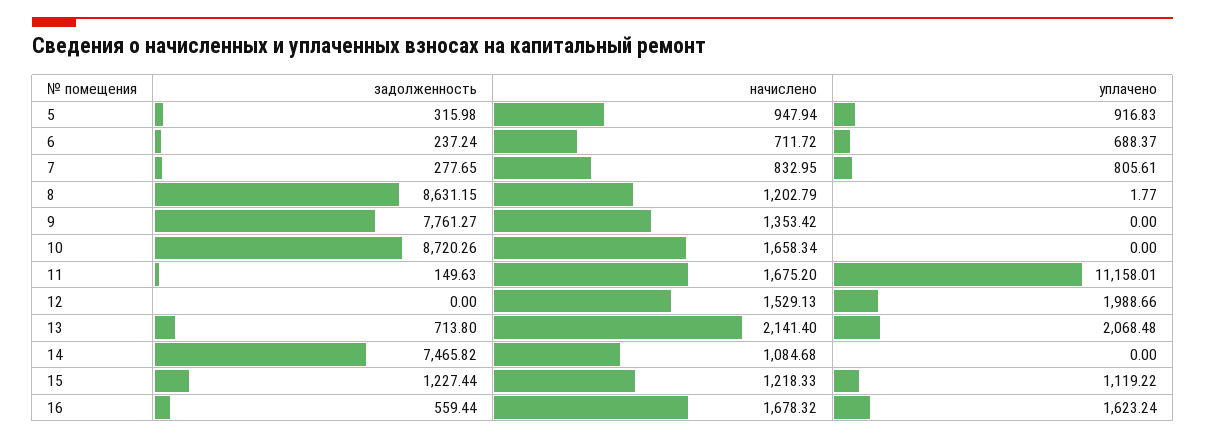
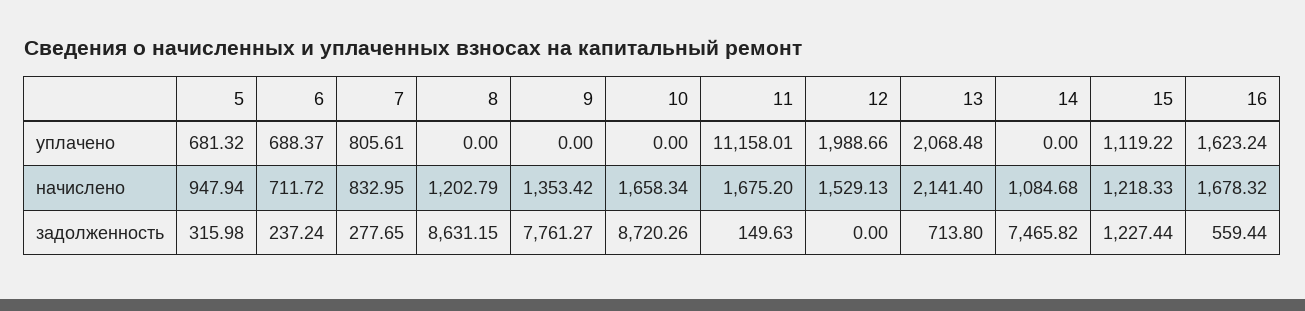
  {
    "задолженность": {
      "5": 315.98,
      "6": 237.24,
      "7": 277.65,
      "8": 8631.15,
      "9": 7761.27,
      "10": 8720.26,
      "11": 149.63,
      "12": 0,
      "13": 713.8,
      "14": 7465.82,
      "15": 1227.44,
      "16": 559.44
    },
    "начислено": {
      "5": 947.94,
      "6": 711.72,
      "7": 832.95,
      "8": 1202.79,
      "9": 1353.42,
      "10": 1658.34,
      "11": 1675.2,
      "12": 1529.13,
      "13": 2141.4,
      "14": 1084.68,
      "15": 1218.33,
      "16": 1678.32
    },
    "уплачено": {
-     "5": 916.83,
+     "5": 681.32,
      "6": 688.37,
      "7": 805.61,
-     "8": 1.77,
+     "8": 0,
      "9": 0,
      "10": 0,
      "11": 11158.01,
      "12": 1988.66,
      "13": 2068.48,
      "14": 0,
      "15": 1119.22,
      "16": 1623.24
    }
  }

